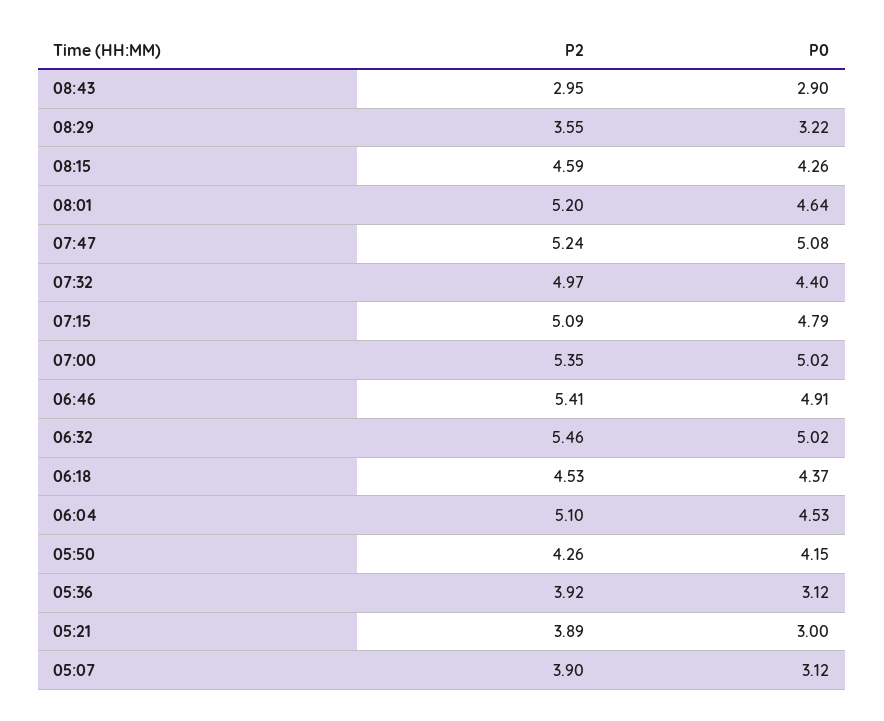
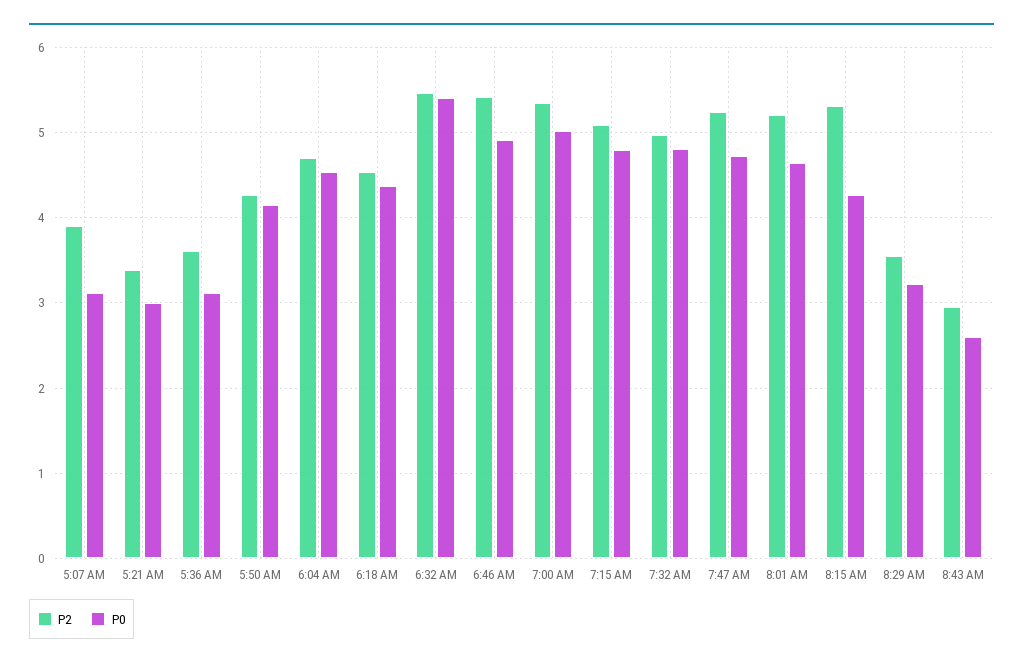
  {
    "P2": {
      "08:43": 2.95,
      "08:29": 3.55,
-     "08:15": 4.59,
+     "08:15": 5.3,
      "08:01": 5.2,
      "07:47": 5.24,
      "07:32": 4.97,
      "07:15": 5.09,
      "07:00": 5.35,
      "06:46": 5.41,
      "06:32": 5.46,
      "06:18": 4.53,
-     "06:04": 5.1,
+     "06:04": 4.7,
      "05:50": 4.26,
-     "05:36": 3.92,
+     "05:36": 3.6,
-     "05:21": 3.89,
+     "05:21": 3.4,
      "05:07": 3.9
    },
    "P0": {
-     "08:43": 2.9,
+     "08:43": 2.6,
      "08:29": 3.22,
      "08:15": 4.26,
      "08:01": 4.64,
-     "07:47": 5.08,
+     "07:47": 4.7,
-     "07:32": 4.4,
+     "07:32": 4.8,
      "07:15": 4.79,
      "07:00": 5.02,
      "06:46": 4.91,
-     "06:32": 5.02,
+     "06:32": 5.4,
      "06:18": 4.37,
      "06:04": 4.53,
      "05:50": 4.15,
      "05:36": 3.12,
      "05:21": 3,
      "05:07": 3.12
    }
  }

